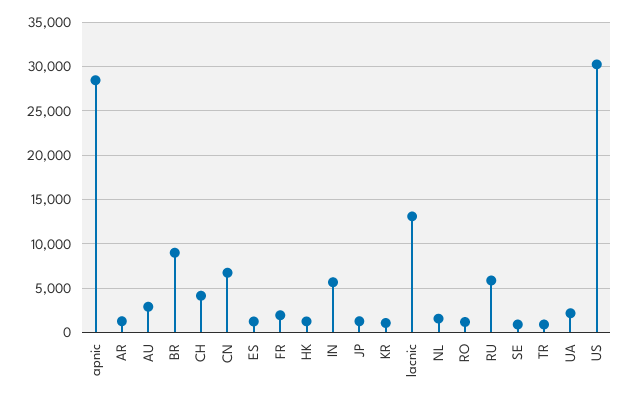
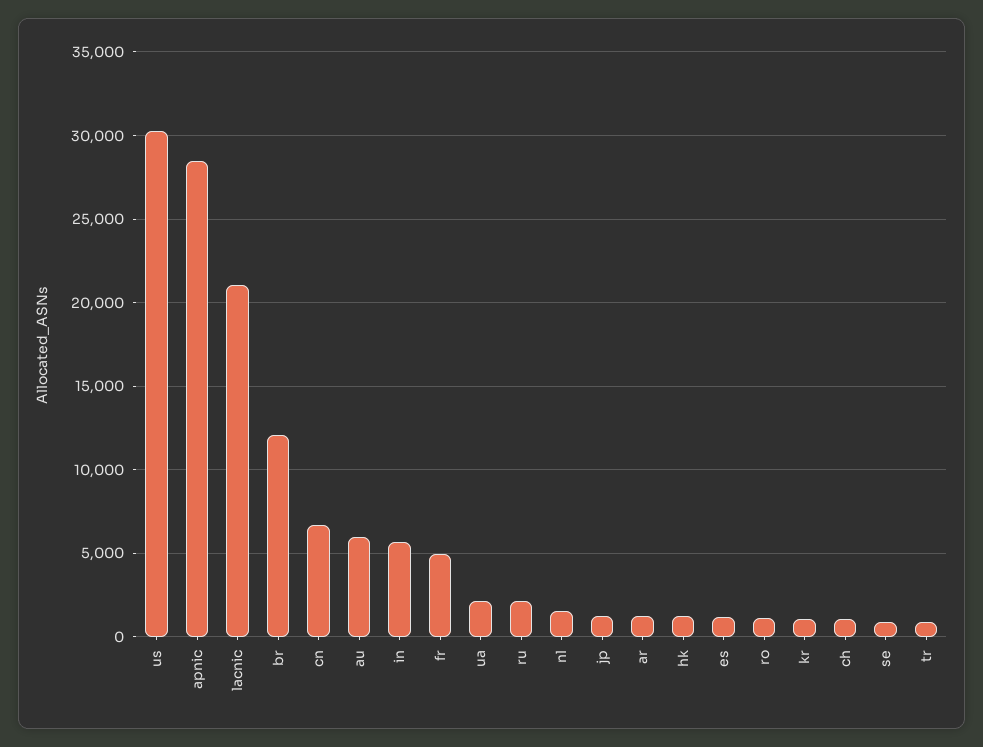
  {
    "apnic": 28500,
    "AR": 1500,
-   "AU": 3000,
+   "AU": 6000,
-   "BR": 9000,
+   "BR": 12000,
-   "CH": 4000,
+   "CH": 1000,
    "CN": 6500,
    "ES": 1000,
-   "FR": 2000,
+   "FR": 5000,
    "HK": 1000,
    "IN": 5500,
    "JP": 1500,
    "KR": 1000,
-   "lacnic": 13000,
+   "lacnic": 21000,
    "NL": 1500,
    "RO": 1000,
-   "RU": 6000,
+   "RU": 2000,
    "SE": 1000,
    "TR": 1000,
    "UA": 2000,
    "US": 30000
  }

